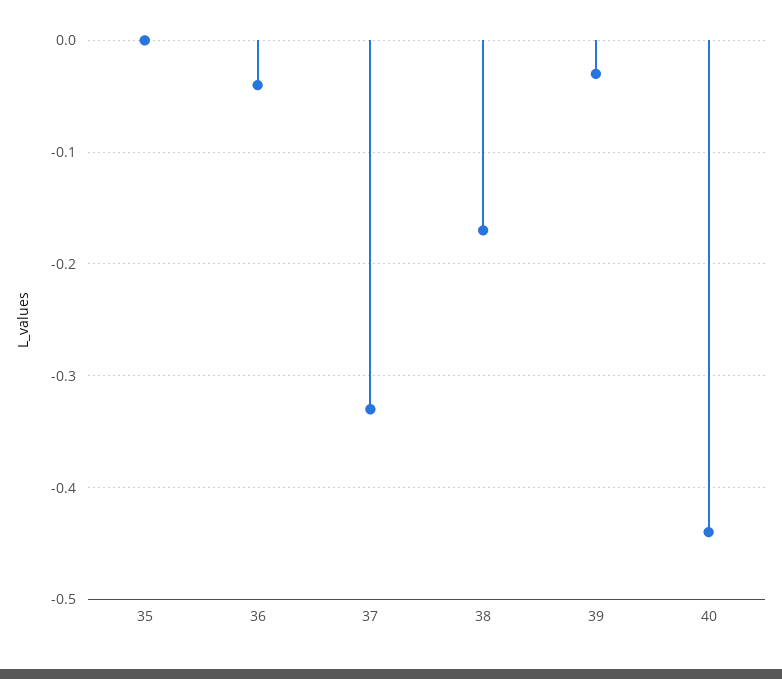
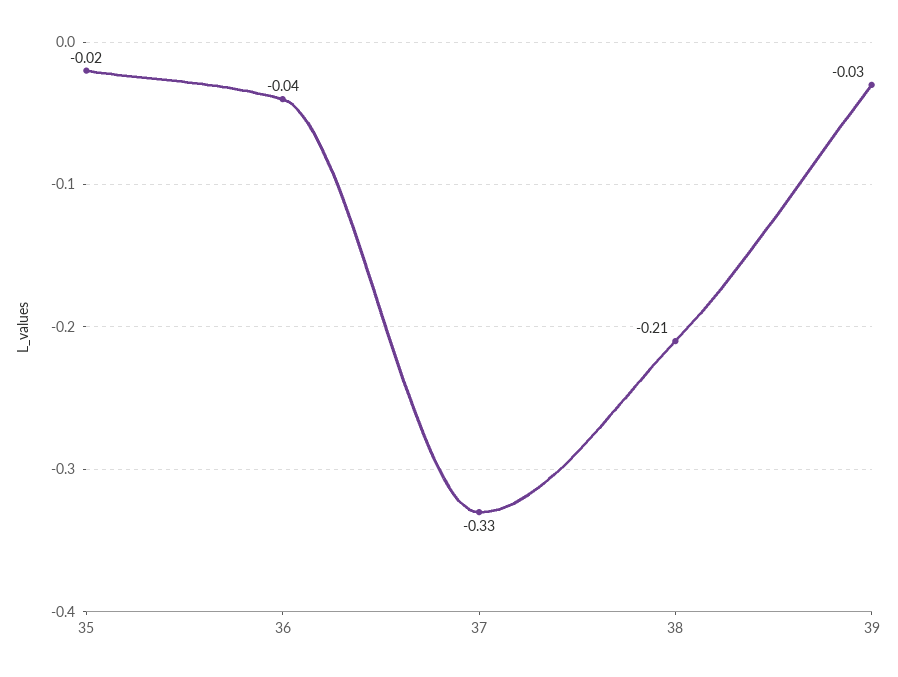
  {
-   "35": 0,
+   "35": -0.02,
    "36": -0.04,
    "37": -0.33,
-   "38": -0.17,
+   "38": -0.21,
-   "39": -0.03,
+   "39": -0.03
-   "40": -0.44
  }

